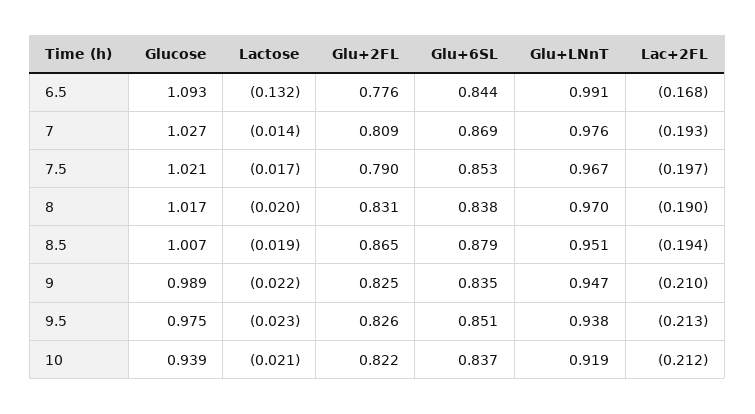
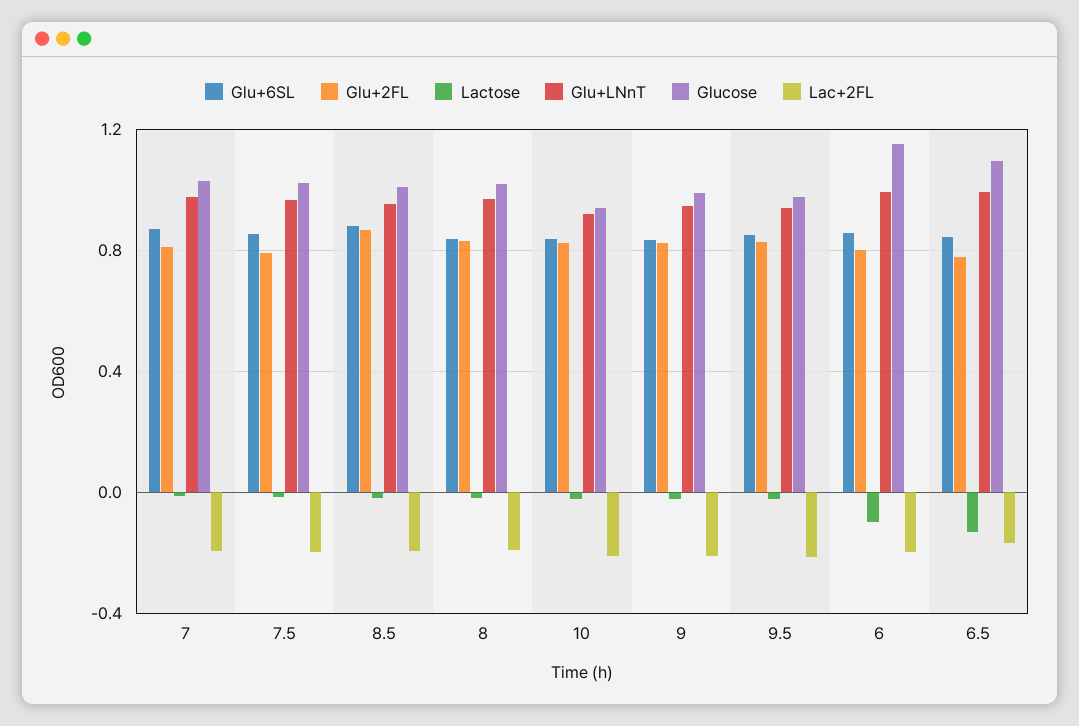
  {
    "Glucose": {
      "6.5": 1.093,
      "7": 1.027,
      "7.5": 1.021,
      "8": 1.017,
      "8.5": 1.007,
      "9": 0.989,
      "9.5": 0.975,
-     "10": 0.939
+     "10": 0.939,
+     "6": 1.15
    },
    "Lactose": {
      "6.5": -0.132,
      "7": -0.014,
      "7.5": -0.017,
      "8": -0.02,
      "8.5": -0.019,
      "9": -0.022,
      "9.5": -0.023,
-     "10": -0.021
+     "10": -0.021,
+     "6": -0.1
    },
    "Glu+2FL": {
      "6.5": 0.776,
      "7": 0.809,
      "7.5": 0.79,
      "8": 0.831,
      "8.5": 0.865,
      "9": 0.825,
      "9.5": 0.826,
-     "10": 0.822
+     "10": 0.822,
+     "6": 0.8
    },
    "Glu+6SL": {
      "6.5": 0.844,
      "7": 0.869,
      "7.5": 0.853,
      "8": 0.838,
      "8.5": 0.879,
      "9": 0.835,
      "9.5": 0.851,
-     "10": 0.837
+     "10": 0.837,
+     "6": 0.85
    },
    "Glu+LNnT": {
      "6.5": 0.991,
      "7": 0.976,
      "7.5": 0.967,
      "8": 0.97,
      "8.5": 0.951,
      "9": 0.947,
      "9.5": 0.938,
-     "10": 0.919
+     "10": 0.919,
+     "6": 1
    },
    "Lac+2FL": {
      "6.5": -0.168,
      "7": -0.193,
      "7.5": -0.197,
      "8": -0.19,
      "8.5": -0.194,
      "9": -0.21,
      "9.5": -0.213,
-     "10": -0.212
+     "10": -0.212,
+     "6": -0.2
    }
  }

